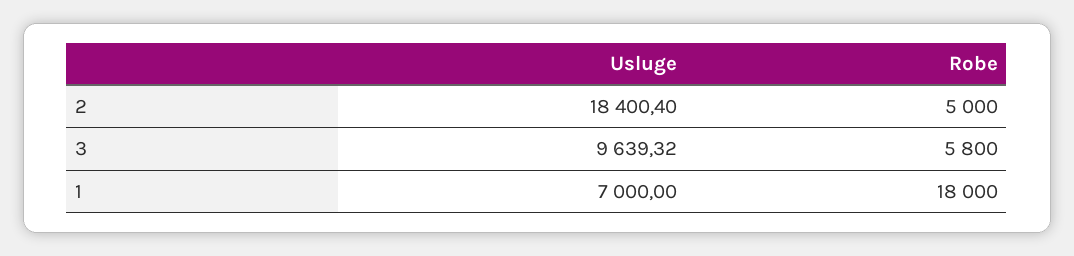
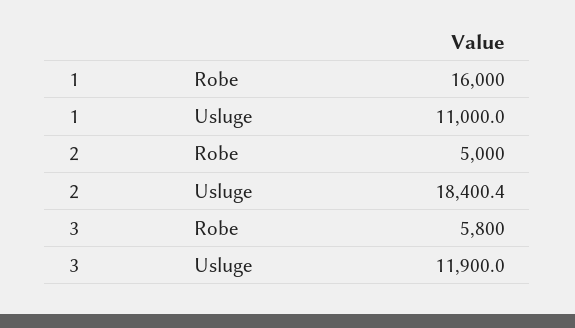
  {
    "Usluge": {
      "2": 18400.4,
-     "3": 9639.32,
+     "3": 11900,
-     "1": 7000
+     "1": 11000
    },
    "Robe": {
      "2": 5000,
      "3": 5800,
-     "1": 18000
+     "1": 16000
    }
  }

